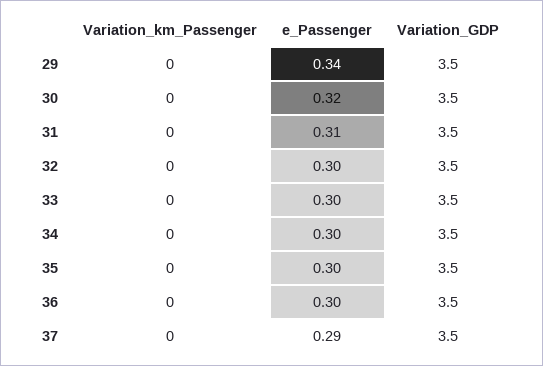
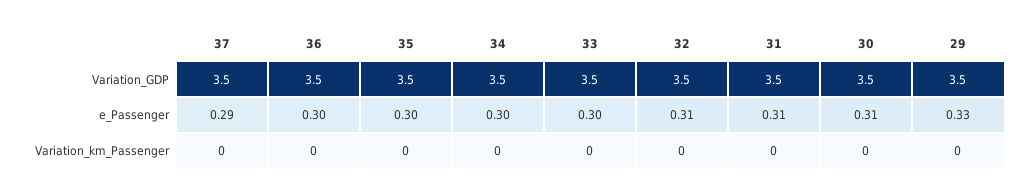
  {
    "Variation_km_Passenger": {
      "29": 0,
      "30": 0,
      "31": 0,
      "32": 0,
      "33": 0,
      "34": 0,
      "35": 0,
      "36": 0,
      "37": 0
    },
    "e_Passenger": {
-     "29": 0.34,
+     "29": 0.33,
-     "30": 0.32,
+     "30": 0.31,
      "31": 0.31,
-     "32": 0.3,
+     "32": 0.31,
      "33": 0.3,
      "34": 0.3,
      "35": 0.3,
      "36": 0.3,
      "37": 0.29
    },
    "Variation_GDP": {
      "29": 3.5,
      "30": 3.5,
      "31": 3.5,
      "32": 3.5,
      "33": 3.5,
      "34": 3.5,
      "35": 3.5,
      "36": 3.5,
      "37": 3.5
    }
  }

